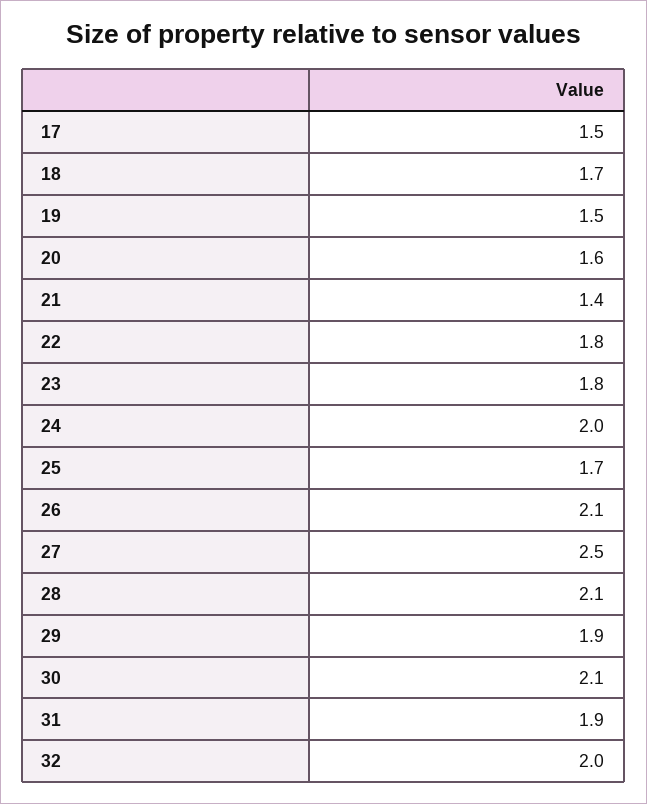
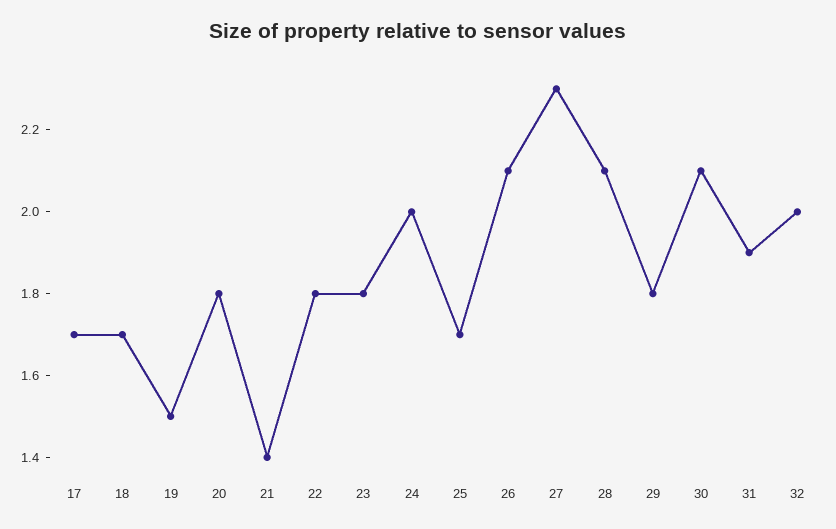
  {
-   "17": 1.5,
+   "17": 1.7,
    "18": 1.7,
    "19": 1.5,
-   "20": 1.6,
+   "20": 1.8,
    "21": 1.4,
    "22": 1.8,
    "23": 1.8,
    "24": 2,
    "25": 1.7,
    "26": 2.1,
-   "27": 2.5,
+   "27": 2.3,
    "28": 2.1,
-   "29": 1.9,
+   "29": 1.8,
    "30": 2.1,
    "31": 1.9,
    "32": 2
  }

